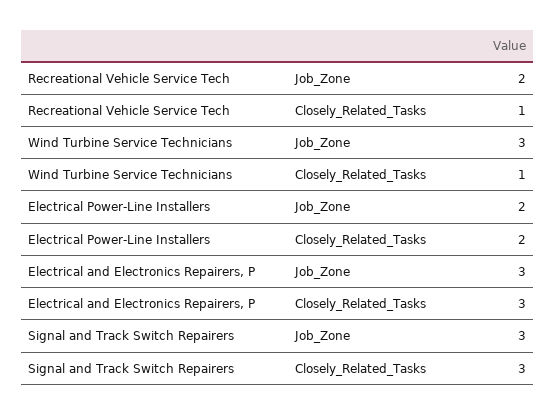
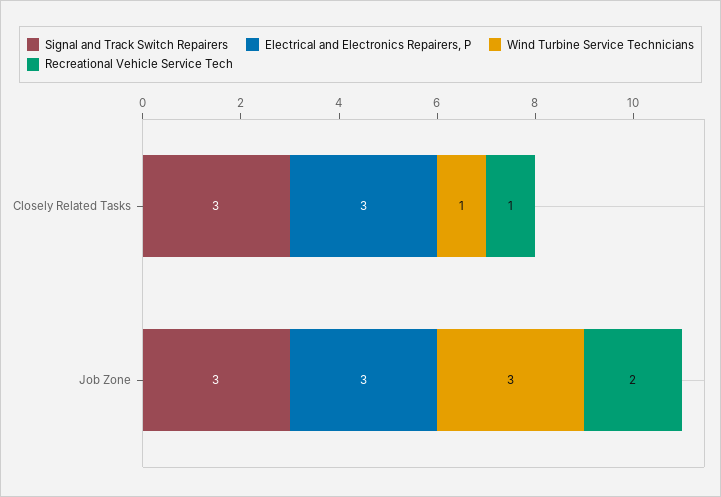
  {
    "Recreational Vehicle Service Tech": {
      "Job_Zone": 2,
      "Closely_Related_Tasks": 1
    },
    "Wind Turbine Service Technicians": {
      "Job_Zone": 3,
      "Closely_Related_Tasks": 1
    },
-   "Electrical Power-Line Installers": {
-     "Job_Zone": 2,
-     "Closely_Related_Tasks": 2
-   },
    "Electrical and Electronics Repairers, P": {
      "Job_Zone": 3,
      "Closely_Related_Tasks": 3
    },
    "Signal and Track Switch Repairers": {
      "Job_Zone": 3,
      "Closely_Related_Tasks": 3
    }
  }

